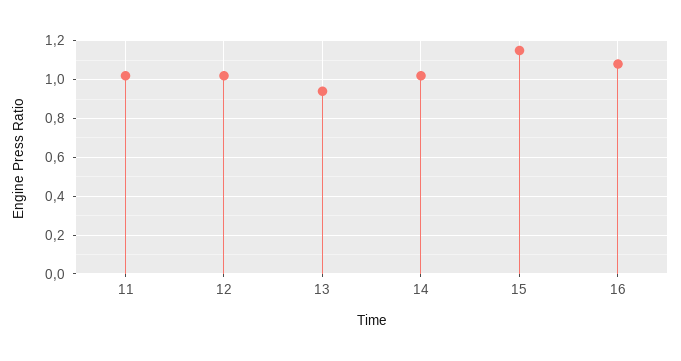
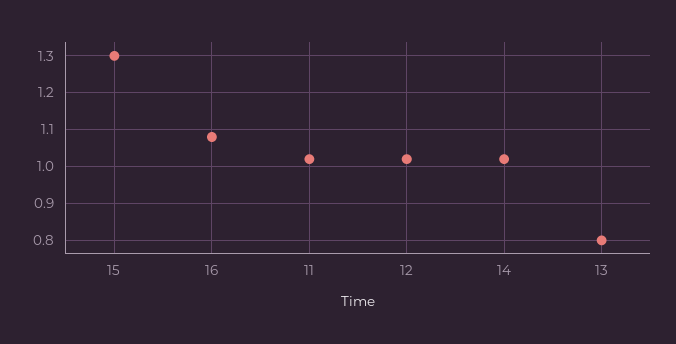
  {
    "11": 1,
    "12": 1,
-   "13": 0.95,
+   "13": 0.8,
    "14": 1,
-   "15": 1.15,
+   "15": 1.3,
    "16": 1.1
  }

